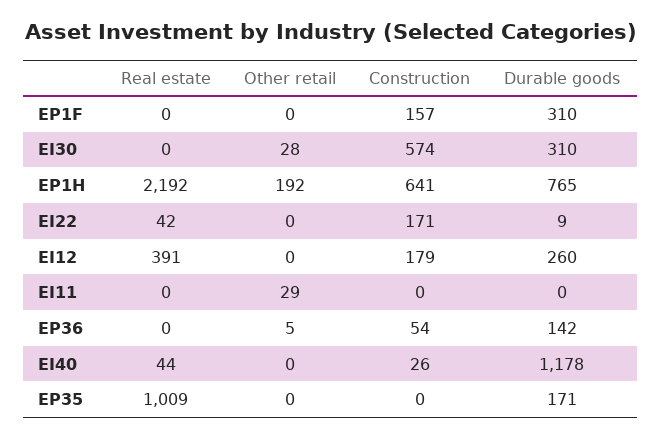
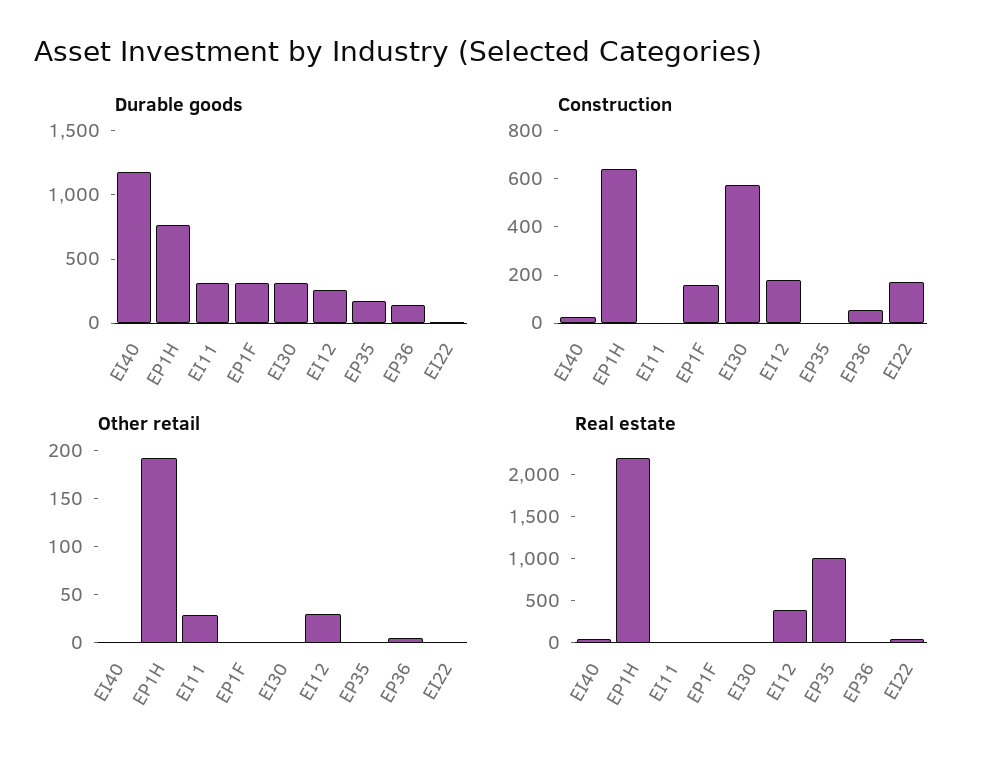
  {
    "Real estate": {
      "EP1F": 0,
      "EI30": 0,
      "EP1H": 2192,
      "EI22": 42,
      "EI12": 391,
      "EI11": 0,
      "EP36": 0,
      "EI40": 44,
      "EP35": 1009
    },
    "Other retail": {
      "EP1F": 0,
-     "EI30": 28,
+     "EI30": 0,
      "EP1H": 192,
      "EI22": 0,
-     "EI12": 0,
+     "EI12": 30,
      "EI11": 29,
      "EP36": 5,
      "EI40": 0,
      "EP35": 0
    },
    "Construction": {
      "EP1F": 157,
      "EI30": 574,
      "EP1H": 641,
      "EI22": 171,
      "EI12": 179,
      "EI11": 0,
      "EP36": 54,
      "EI40": 26,
      "EP35": 0
    },
    "Durable goods": {
      "EP1F": 310,
      "EI30": 310,
      "EP1H": 765,
      "EI22": 9,
      "EI12": 260,
-     "EI11": 0,
+     "EI11": 300,
      "EP36": 142,
      "EI40": 1178,
      "EP35": 171
    }
  }

